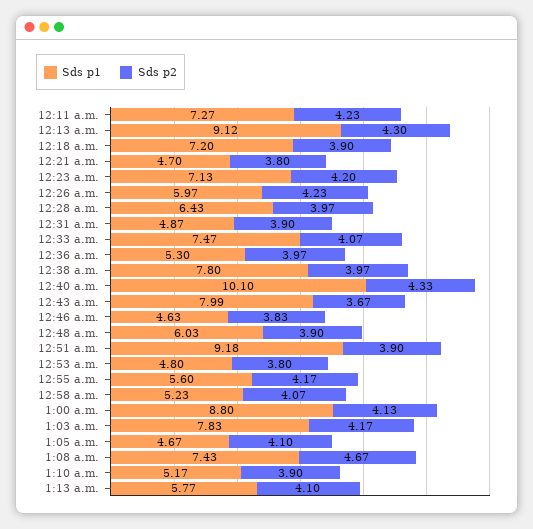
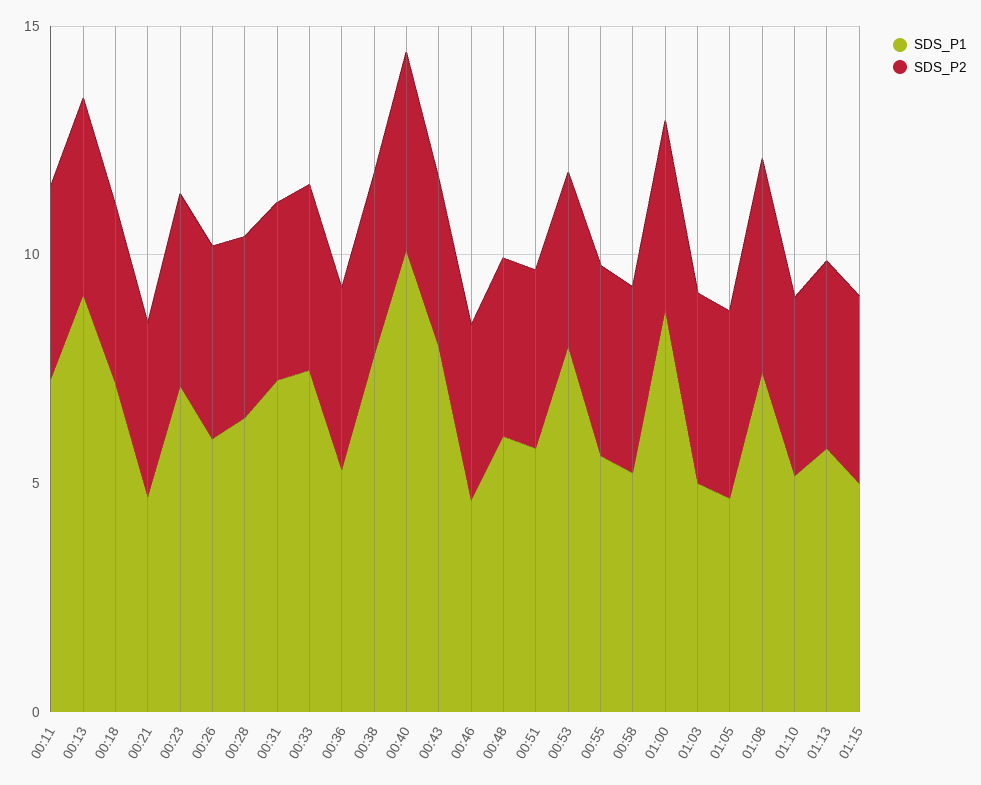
  {
    "Sds p1": {
      "12:11 a.m.": 7.27,
      "12:13 a.m.": 9.12,
      "12:18 a.m.": 7.2,
      "12:21 a.m.": 4.7,
      "12:23 a.m.": 7.13,
      "12:26 a.m.": 5.97,
      "12:28 a.m.": 6.43,
-     "12:31 a.m.": 4.87,
+     "12:31 a.m.": 7,
      "12:33 a.m.": 7.47,
      "12:36 a.m.": 5.3,
      "12:38 a.m.": 7.8,
      "12:40 a.m.": 10.1,
      "12:43 a.m.": 7.99,
      "12:46 a.m.": 4.63,
      "12:48 a.m.": 6.03,
-     "12:51 a.m.": 9.18,
+     "12:51 a.m.": 6,
-     "12:53 a.m.": 4.8,
+     "12:53 a.m.": 8,
      "12:55 a.m.": 5.6,
      "12:58 a.m.": 5.23,
      "1:00 a.m.": 8.8,
-     "1:03 a.m.": 7.83,
+     "1:03 a.m.": 5,
      "1:05 a.m.": 4.67,
      "1:08 a.m.": 7.43,
      "1:10 a.m.": 5.17,
-     "1:13 a.m.": 5.77
+     "1:13 a.m.": 5.77,
+     "01:15": 5
    },
    "Sds p2": {
      "12:11 a.m.": 4.23,
      "12:13 a.m.": 4.3,
      "12:18 a.m.": 3.9,
      "12:21 a.m.": 3.8,
      "12:23 a.m.": 4.2,
      "12:26 a.m.": 4.23,
      "12:28 a.m.": 3.97,
      "12:31 a.m.": 3.9,
      "12:33 a.m.": 4.07,
      "12:36 a.m.": 3.97,
      "12:38 a.m.": 3.97,
      "12:40 a.m.": 4.33,
      "12:43 a.m.": 3.67,
      "12:46 a.m.": 3.83,
      "12:48 a.m.": 3.9,
      "12:51 a.m.": 3.9,
      "12:53 a.m.": 3.8,
      "12:55 a.m.": 4.17,
      "12:58 a.m.": 4.07,
      "1:00 a.m.": 4.13,
      "1:03 a.m.": 4.17,
      "1:05 a.m.": 4.1,
      "1:08 a.m.": 4.67,
      "1:10 a.m.": 3.9,
-     "1:13 a.m.": 4.1
+     "1:13 a.m.": 4.1,
+     "01:15": 4
    }
  }

